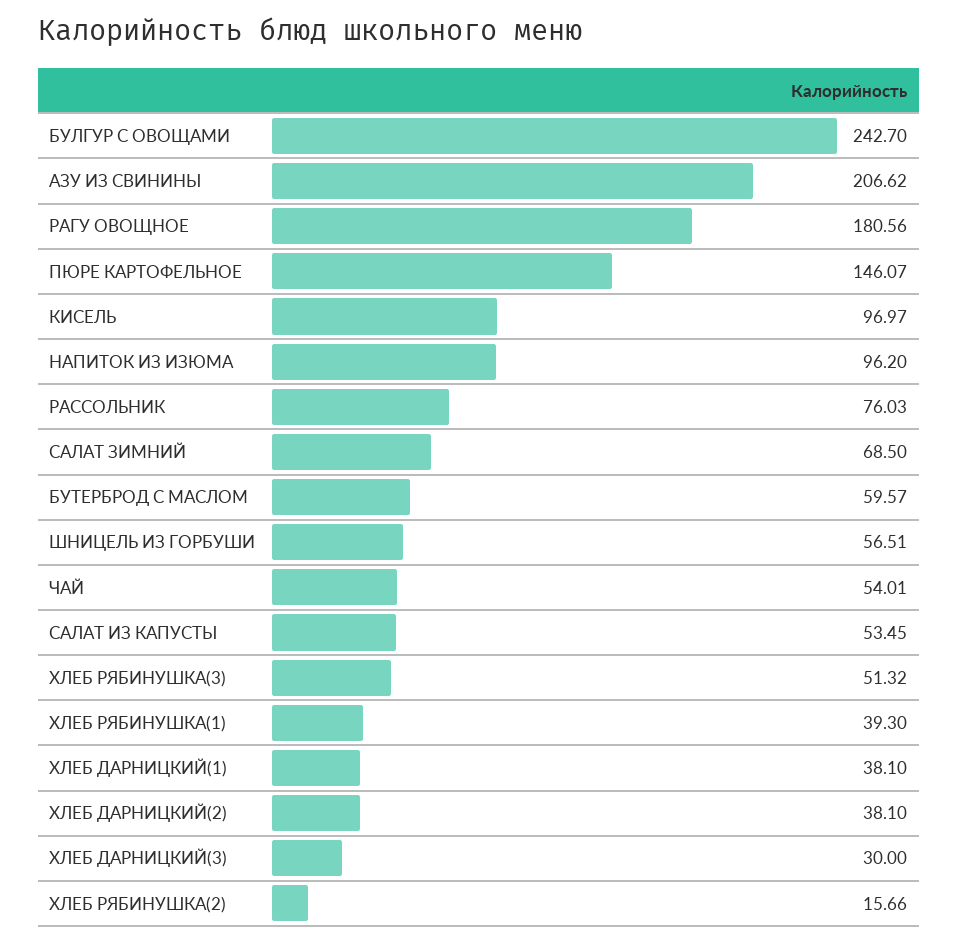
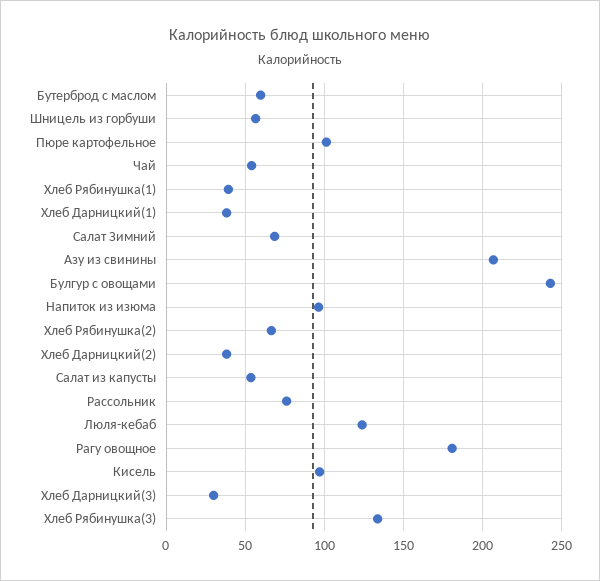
  {
    "БУЛГУР С ОВОЩАМИ": 242.7,
    "АЗУ ИЗ СВИНИНЫ": 206.62,
    "РАГУ ОВОЩНОЕ": 180.56,
-   "ПЮРЕ КАРТОФЕЛЬНОЕ": 146.07,
+   "ПЮРЕ КАРТОФЕЛЬНОЕ": 100,
    "КИСЕЛЬ": 96.97,
    "НАПИТОК ИЗ ИЗЮМА": 96.2,
    "РАССОЛЬНИК": 76.03,
    "САЛАТ ЗИМНИЙ": 68.5,
    "БУТЕРБРОД С МАСЛОМ": 59.57,
    "ШНИЦЕЛЬ ИЗ ГОРБУШИ": 56.51,
    "ЧАЙ": 54.01,
    "САЛАТ ИЗ КАПУСТЫ": 53.45,
-   "ХЛЕБ РЯБИНУШКА(3)": 51.32,
+   "ХЛЕБ РЯБИНУШКА(3)": 135,
    "ХЛЕБ РЯБИНУШКА(1)": 39.3,
    "ХЛЕБ ДАРНИЦКИЙ(1)": 38.1,
    "ХЛЕБ ДАРНИЦКИЙ(2)": 38.1,
    "ХЛЕБ ДАРНИЦКИЙ(3)": 30,
-   "ХЛЕБ РЯБИНУШКА(2)": 15.66
+   "ХЛЕБ РЯБИНУШКА(2)": 65,
+   "Люля-кебаб": 125
  }

